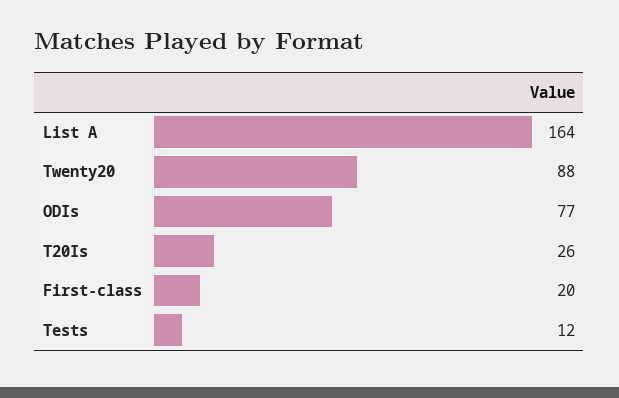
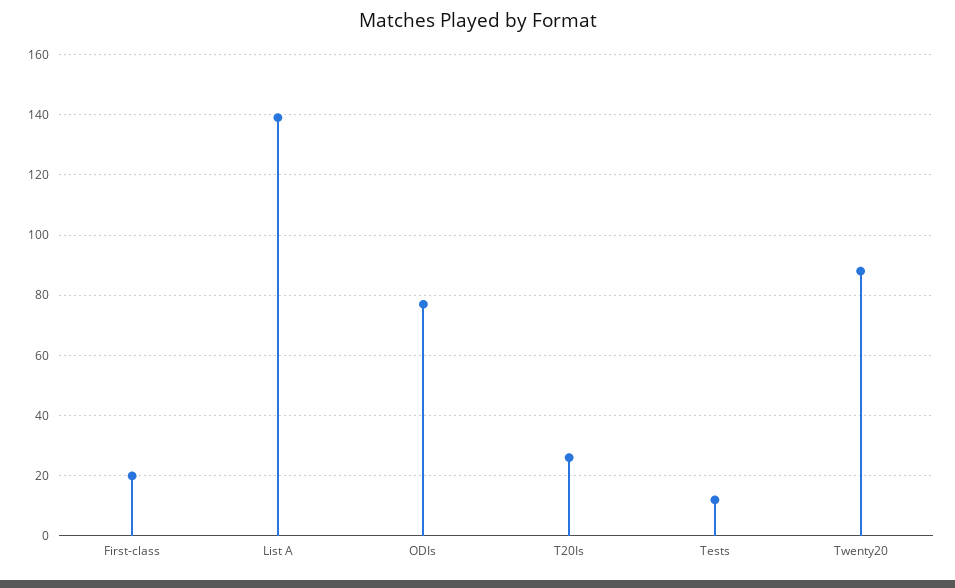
  {
-   "List A": 164,
+   "List A": 140,
    "Twenty20": 88,
    "ODIs": 77,
    "T20Is": 26,
    "First-class": 20,
    "Tests": 12
  }

